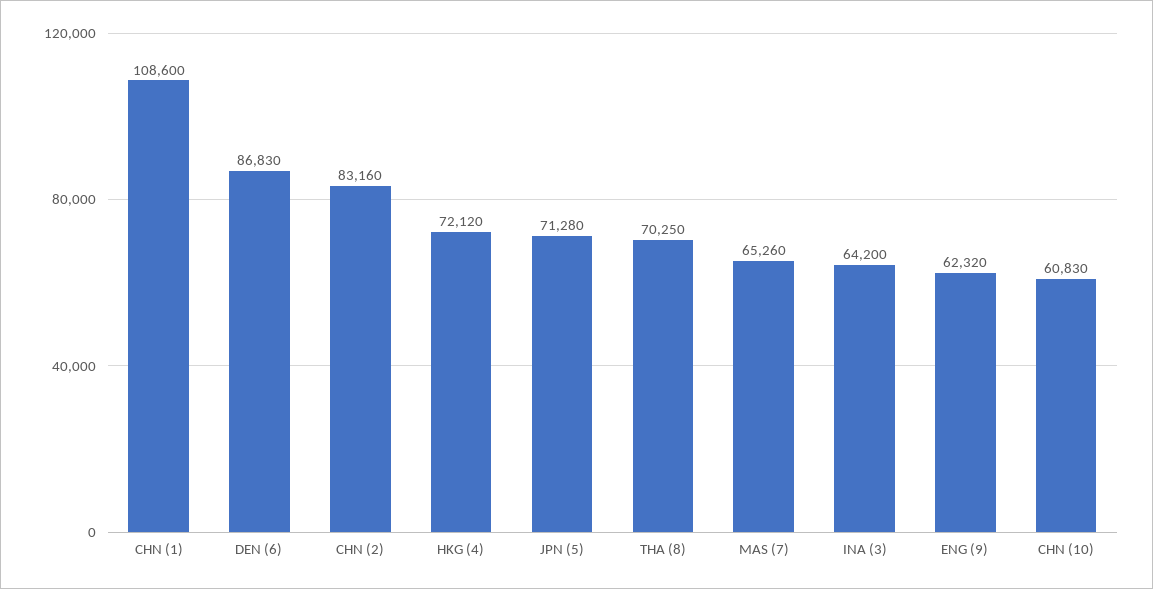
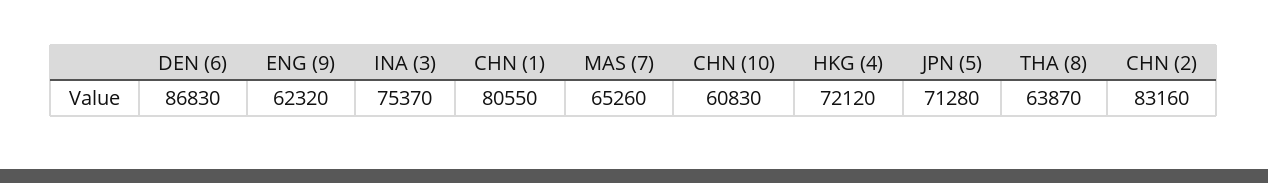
  {
-   "CHN (1)": 108600,
+   "CHN (1)": 80550,
    "DEN (6)": 86830,
    "CHN (2)": 83160,
    "HKG (4)": 72120,
    "JPN (5)": 71280,
-   "THA (8)": 70250,
+   "THA (8)": 63870,
    "MAS (7)": 65260,
-   "INA (3)": 64200,
+   "INA (3)": 75370,
    "ENG (9)": 62320,
    "CHN (10)": 60830
  }

